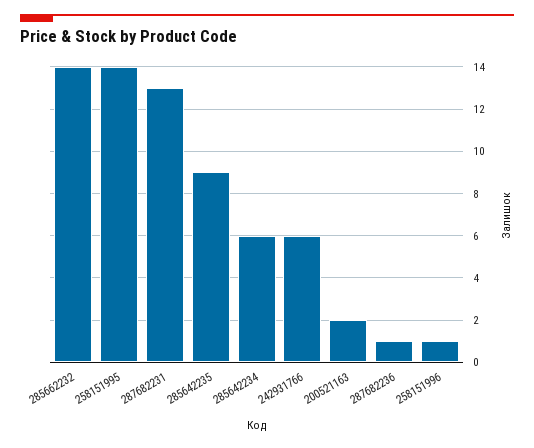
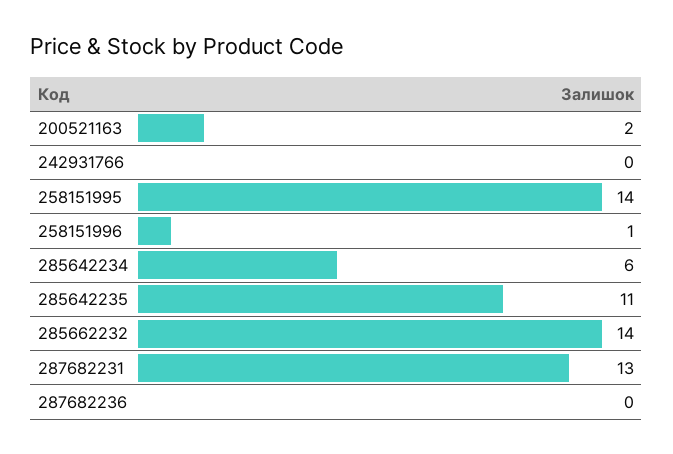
  {
    "285662232": 14,
    "258151995": 14,
    "287682231": 13,
-   "285642235": 9,
+   "285642235": 11,
    "285642234": 6,
-   "242931766": 6,
+   "242931766": 0,
    "200521163": 2,
-   "287682236": 1,
+   "287682236": 0,
    "258151996": 1
  }

